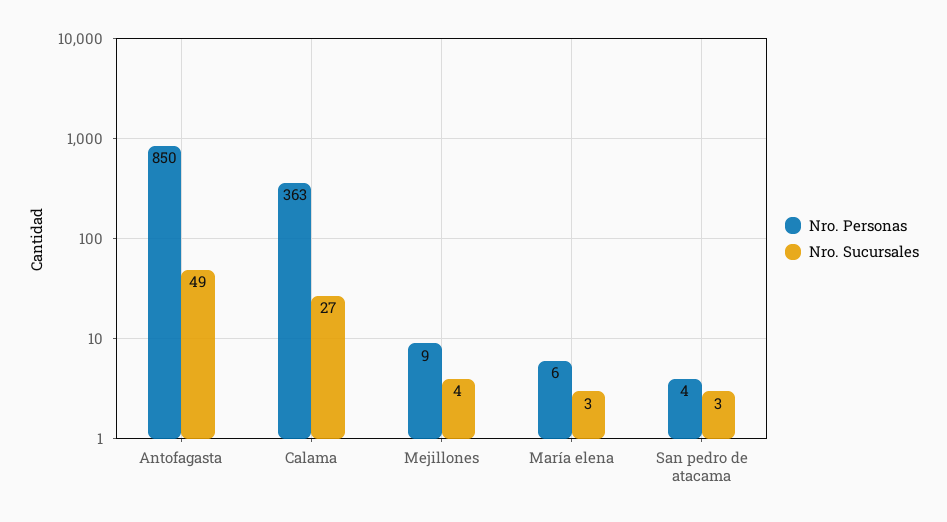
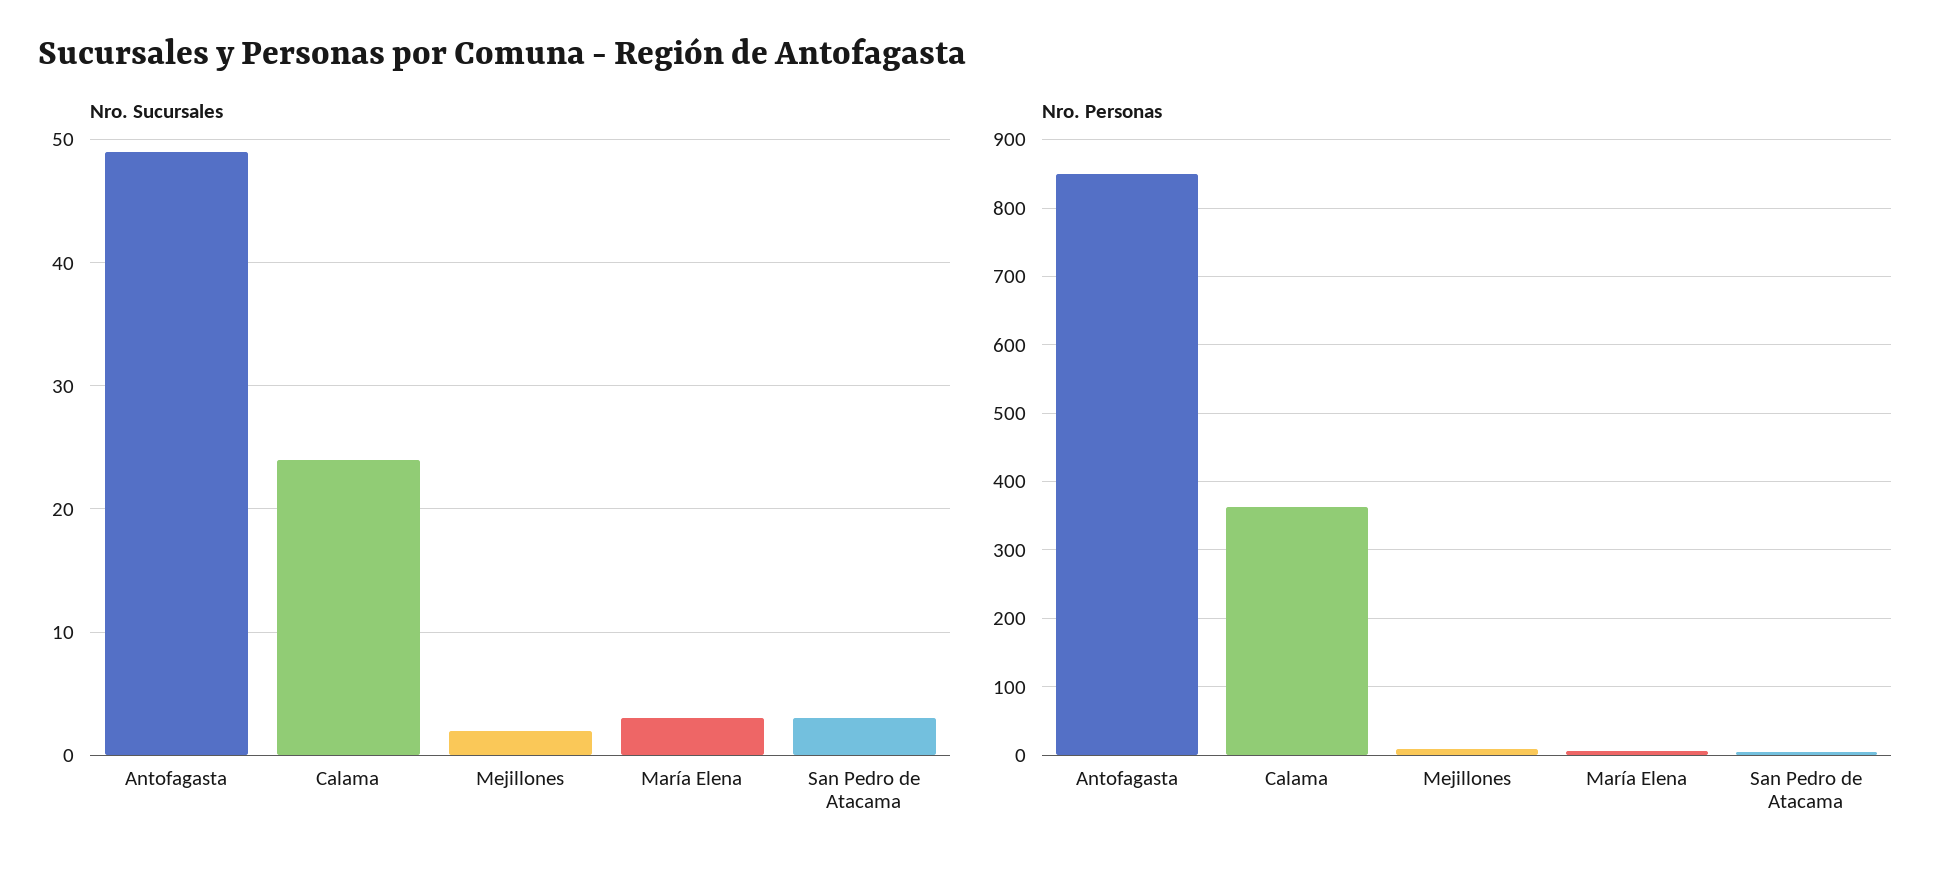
  {
    "Nro. Personas": {
      "Antofagasta": 850,
      "Calama": 363,
      "Mejillones": 9,
      "María elena": 6,
      "San pedro de atacama": 4
    },
    "Nro. Sucursales": {
      "Antofagasta": 49,
-     "Calama": 27,
+     "Calama": 24,
-     "Mejillones": 4,
+     "Mejillones": 2,
      "María elena": 3,
      "San pedro de atacama": 3
    }
  }

